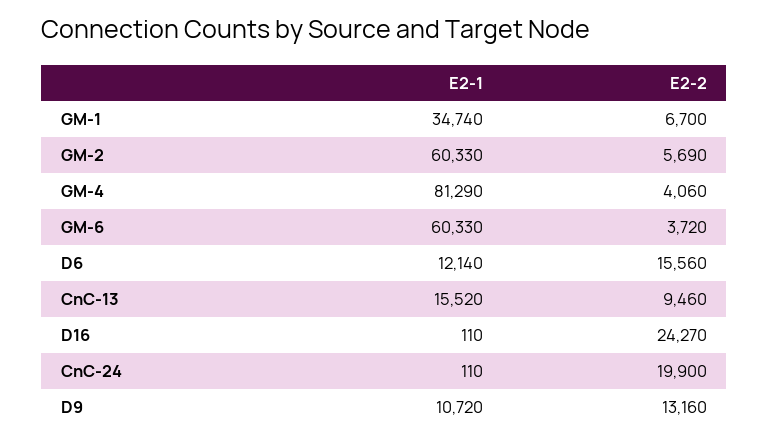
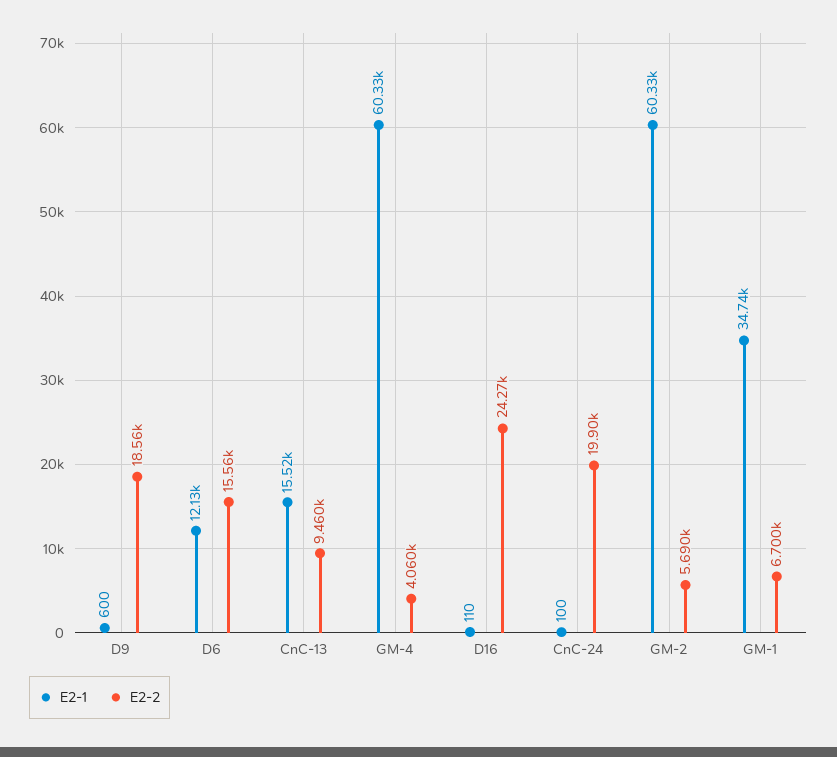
  {
    "E2-1": {
      "GM-1": 34740,
      "GM-2": 60330,
-     "GM-4": 81290,
+     "GM-4": 60330,
-     "GM-6": 60330,
-     "D6": 12140,
+     "D6": 12130,
      "CnC-13": 15520,
      "D16": 110,
-     "CnC-24": 110,
+     "CnC-24": 100,
-     "D9": 10720
+     "D9": 600
    },
    "E2-2": {
      "GM-1": 6700,
      "GM-2": 5690,
      "GM-4": 4060,
-     "GM-6": 3720,
      "D6": 15560,
      "CnC-13": 9460,
      "D16": 24270,
      "CnC-24": 19900,
-     "D9": 13160
+     "D9": 18560
    }
  }

